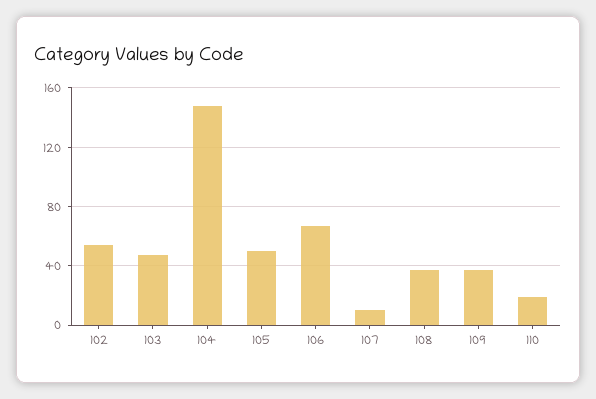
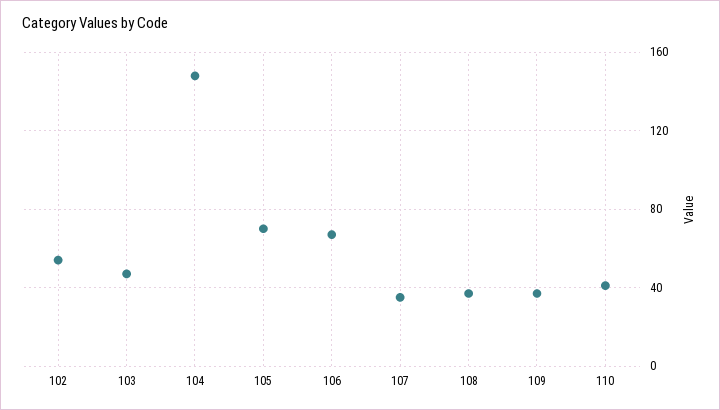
  {
    "102": 55,
    "103": 45,
    "104": 150,
-   "105": 50,
+   "105": 70,
    "106": 65,
-   "107": 10,
+   "107": 35,
    "108": 35,
    "109": 35,
-   "110": 20
+   "110": 40
  }

